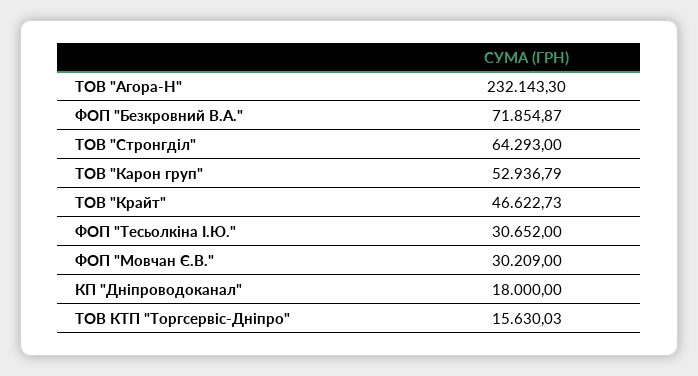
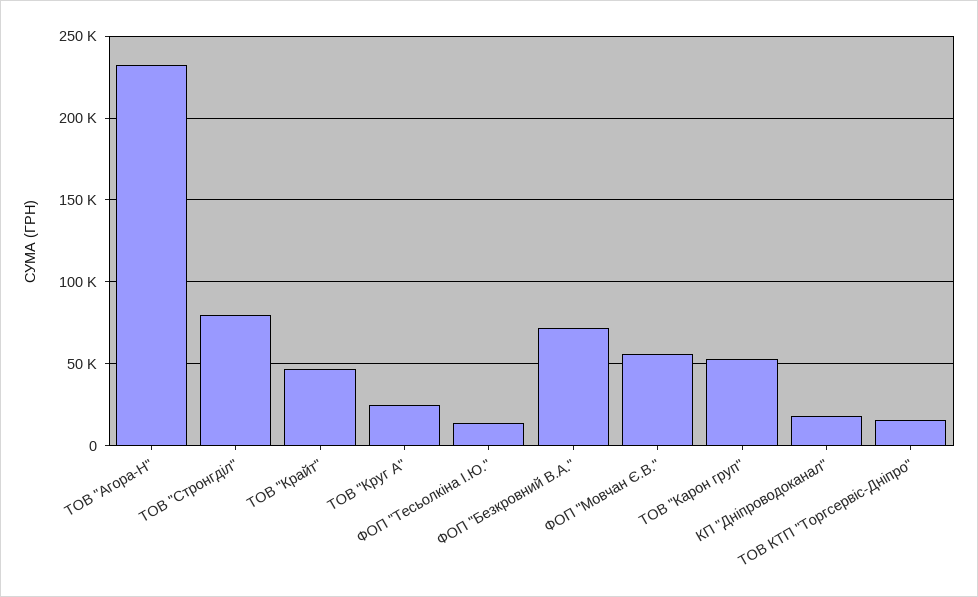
  {
    "ТОВ \"Агора-Н\"": 232143.3,
    "ФОП \"Безкровний В.А.\"": 71854.87,
-   "ТОВ \"Стронгділ\"": 64293,
+   "ТОВ \"Стронгділ\"": 80000,
    "ТОВ \"Карон груп\"": 52936.79,
    "ТОВ \"Крайт\"": 46622.73,
-   "ФОП \"Тесьолкіна І.Ю.\"": 30652,
+   "ФОП \"Тесьолкіна І.Ю.\"": 15000,
-   "ФОП \"Мовчан Є.В.\"": 30209,
+   "ФОП \"Мовчан Є.В.\"": 55000,
    "КП \"Дніпроводоканал\"": 18000,
-   "ТОВ КТП \"Торгсервіс-Дніпро\"": 15630.03
+   "ТОВ КТП \"Торгсервіс-Дніпро\"": 15630.03,
+   "ТОВ \"Круг А\"": 25000
  }

